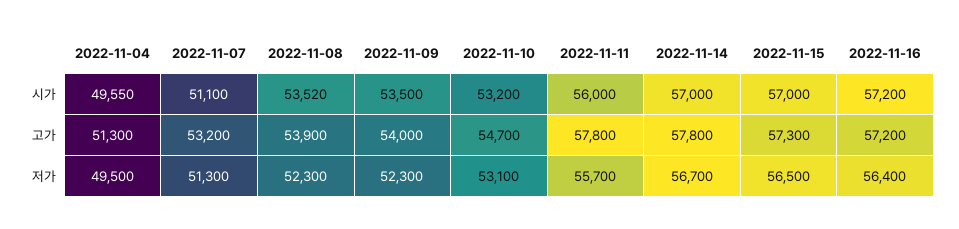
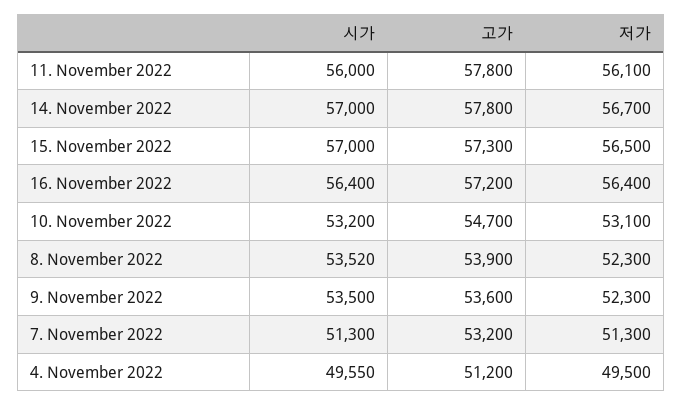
  {
    "2022-11-04": {
      "시가": 49550,
-     "고가": 51300,
+     "고가": 51200,
      "저가": 49500
    },
    "2022-11-07": {
-     "시가": 51100,
+     "시가": 51300,
      "고가": 53200,
      "저가": 51300
    },
    "2022-11-08": {
      "시가": 53520,
      "고가": 53900,
      "저가": 52300
    },
    "2022-11-09": {
      "시가": 53500,
-     "고가": 54000,
+     "고가": 53600,
      "저가": 52300
    },
    "2022-11-10": {
      "시가": 53200,
      "고가": 54700,
      "저가": 53100
    },
    "2022-11-11": {
      "시가": 56000,
      "고가": 57800,
-     "저가": 55700
+     "저가": 56100
    },
    "2022-11-14": {
      "시가": 57000,
      "고가": 57800,
      "저가": 56700
    },
    "2022-11-15": {
      "시가": 57000,
      "고가": 57300,
      "저가": 56500
    },
    "2022-11-16": {
-     "시가": 57200,
+     "시가": 56400,
      "고가": 57200,
      "저가": 56400
    }
  }

